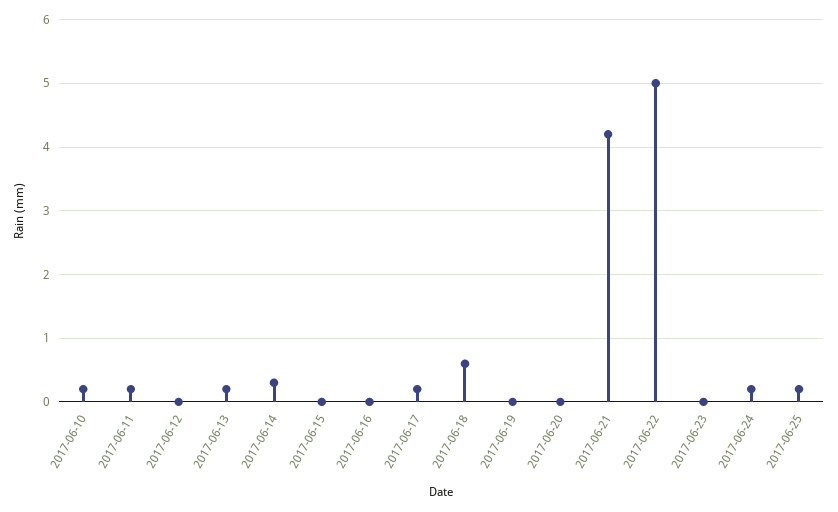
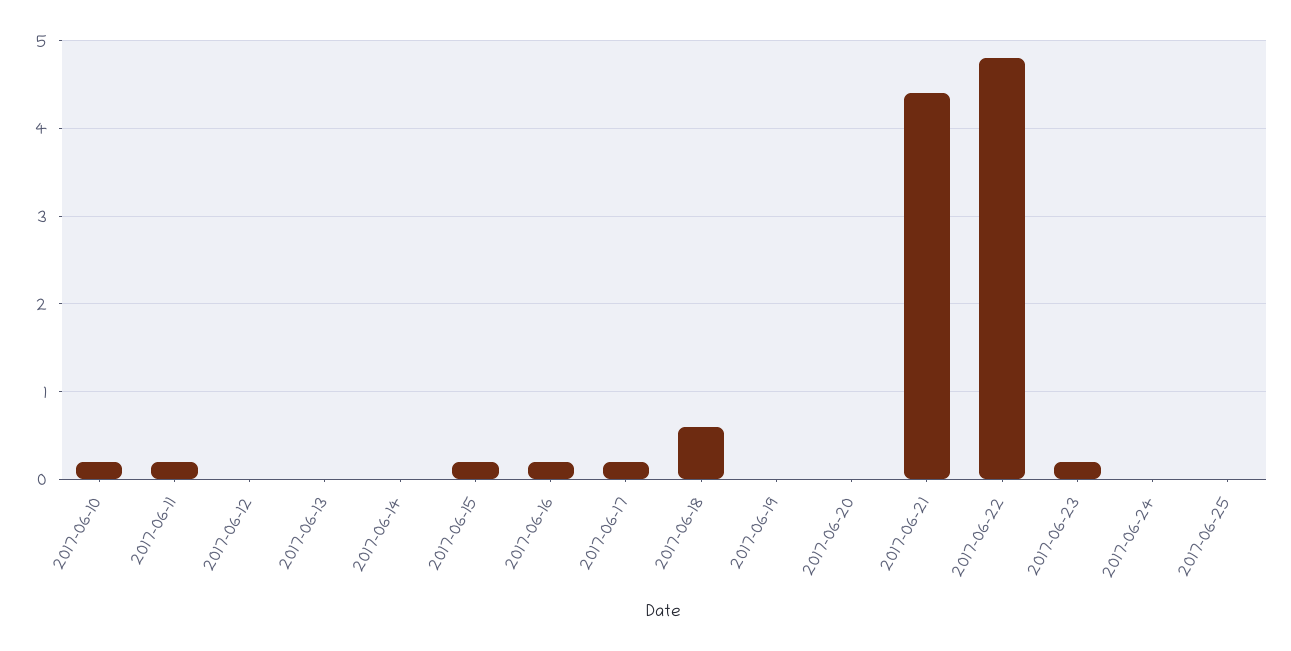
  {
    "2017-06-10": 0.2,
    "2017-06-11": 0.2,
    "2017-06-12": 0,
-   "2017-06-13": 0.2,
+   "2017-06-13": 0,
-   "2017-06-14": 0.3,
+   "2017-06-14": 0,
-   "2017-06-15": 0,
+   "2017-06-15": 0.2,
-   "2017-06-16": 0,
+   "2017-06-16": 0.2,
    "2017-06-17": 0.2,
    "2017-06-18": 0.6,
    "2017-06-19": 0,
    "2017-06-20": 0,
-   "2017-06-21": 4.2,
+   "2017-06-21": 4.4,
-   "2017-06-22": 5,
+   "2017-06-22": 4.8,
-   "2017-06-23": 0,
+   "2017-06-23": 0.2,
-   "2017-06-24": 0.2,
+   "2017-06-24": 0,
-   "2017-06-25": 0.2
+   "2017-06-25": 0
  }

